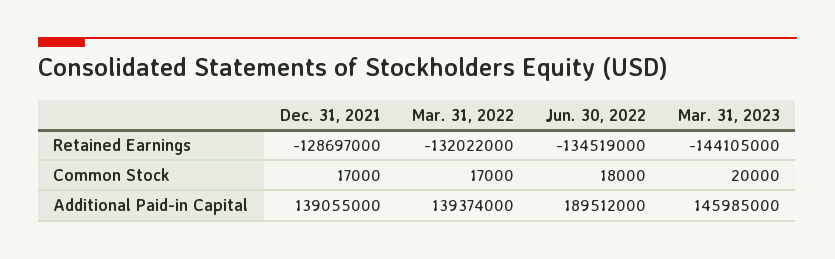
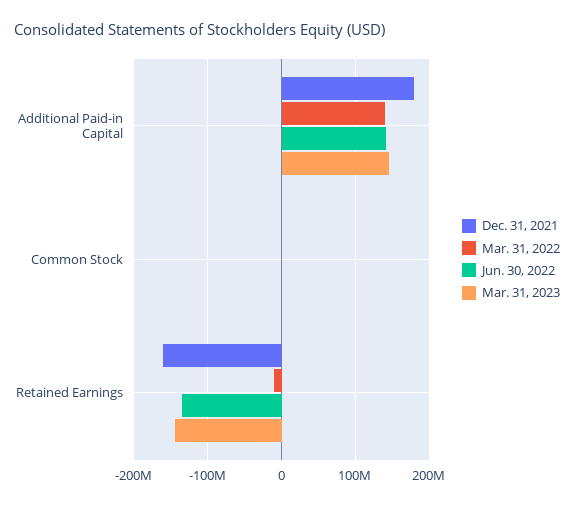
  {
    "Dec. 31, 2021": {
-     "Retained Earnings": -128697000,
+     "Retained Earnings": -160000000,
      "Common Stock": 17000,
-     "Additional Paid-in Capital": 139055000
+     "Additional Paid-in Capital": 180000000
    },
    "Mar. 31, 2022": {
-     "Retained Earnings": -132022000,
+     "Retained Earnings": -10000000,
      "Common Stock": 17000,
      "Additional Paid-in Capital": 139374000
    },
    "Jun. 30, 2022": {
      "Retained Earnings": -134519000,
      "Common Stock": 18000,
-     "Additional Paid-in Capital": 189512000
+     "Additional Paid-in Capital": 140000000
    },
    "Mar. 31, 2023": {
      "Retained Earnings": -144105000,
      "Common Stock": 20000,
      "Additional Paid-in Capital": 145985000
    }
  }

